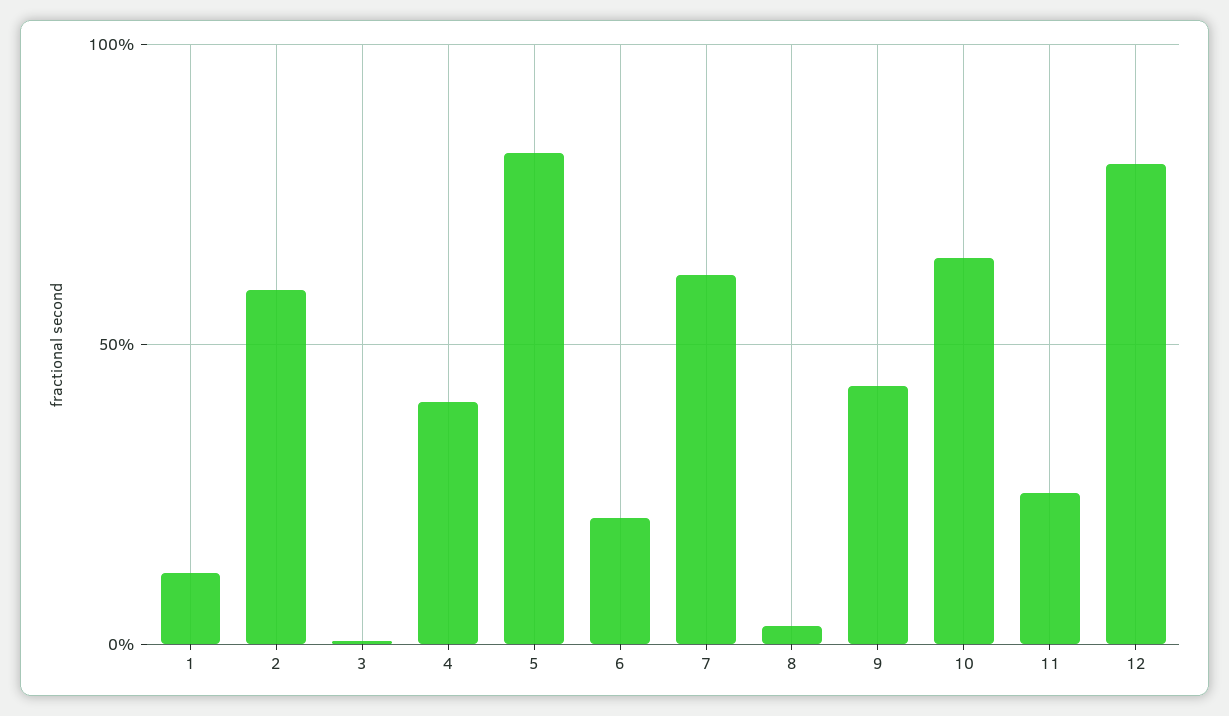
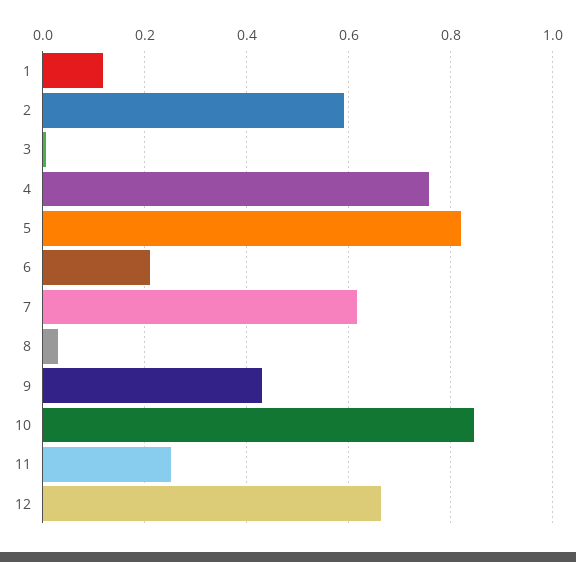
  {
    "1": 0.12,
    "2": 0.6,
    "3": 0,
-   "4": 0.4,
+   "4": 0.76,
    "5": 0.82,
    "6": 0.22,
    "7": 0.62,
    "8": 0.04,
    "9": 0.44,
-   "10": 0.65,
+   "10": 0.84,
    "11": 0.26,
-   "12": 0.8
+   "12": 0.66
  }

